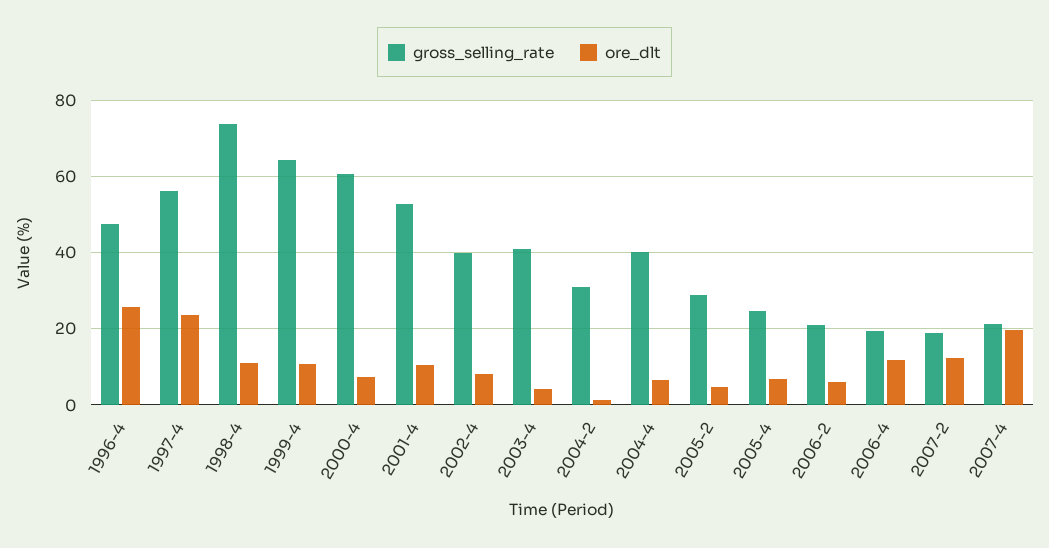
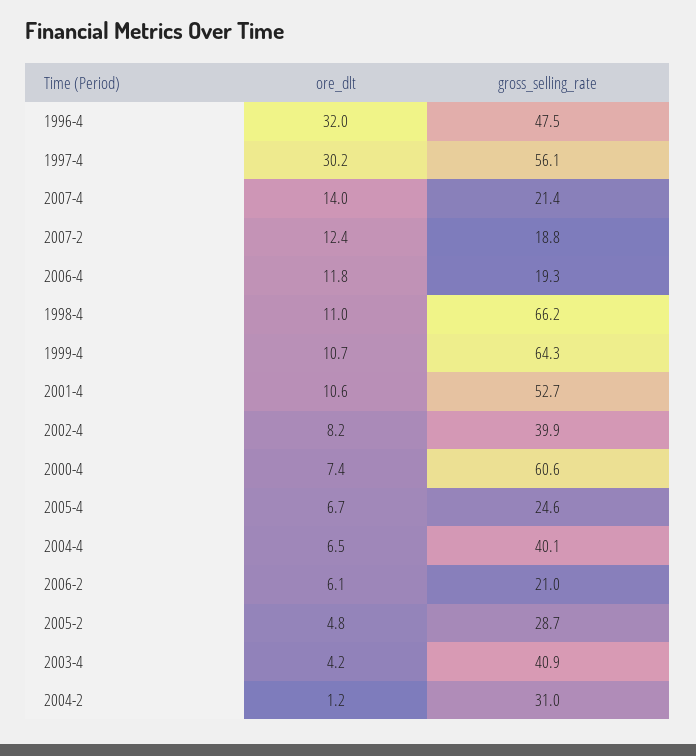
  {
    "gross_selling_rate": {
      "1996-4": 47.5,
      "1997-4": 56.1,
-     "1998-4": 74,
+     "1998-4": 66.2,
      "1999-4": 64.3,
      "2000-4": 60.6,
      "2001-4": 52.7,
      "2002-4": 39.9,
      "2003-4": 40.9,
      "2004-2": 31,
      "2004-4": 40.1,
      "2005-2": 28.7,
      "2005-4": 24.6,
      "2006-2": 21,
      "2006-4": 19.3,
      "2007-2": 18.8,
      "2007-4": 21.4
    },
    "ore_dlt": {
-     "1996-4": 26,
+     "1996-4": 32,
-     "1997-4": 24,
+     "1997-4": 30.2,
      "1998-4": 11,
      "1999-4": 10.7,
      "2000-4": 7.4,
      "2001-4": 10.6,
      "2002-4": 8.2,
      "2003-4": 4.2,
      "2004-2": 1.2,
      "2004-4": 6.5,
      "2005-2": 4.8,
      "2005-4": 6.7,
      "2006-2": 6.1,
      "2006-4": 11.8,
      "2007-2": 12.4,
-     "2007-4": 20
+     "2007-4": 14
    }
  }

